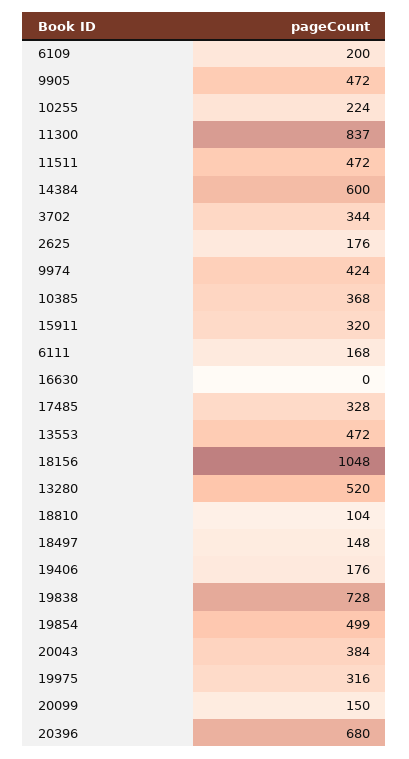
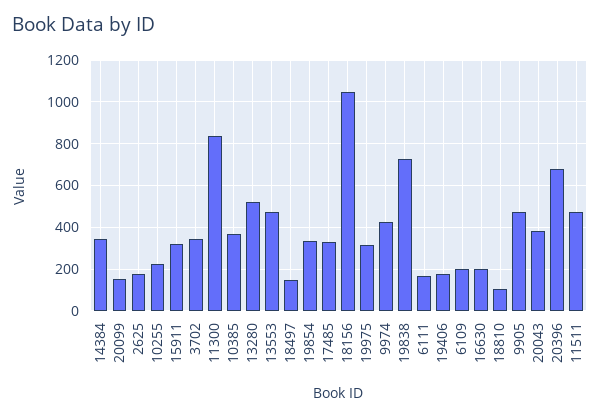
  {
    "6109": 200,
    "9905": 472,
    "10255": 224,
    "11300": 837,
    "11511": 472,
-   "14384": 600,
+   "14384": 350,
    "3702": 344,
    "2625": 176,
    "9974": 424,
    "10385": 368,
    "15911": 320,
    "6111": 168,
-   "16630": 0,
+   "16630": 200,
    "17485": 328,
    "13553": 472,
    "18156": 1048,
    "13280": 520,
    "18810": 104,
    "18497": 148,
    "19406": 176,
    "19838": 728,
-   "19854": 499,
+   "19854": 350,
    "20043": 384,
    "19975": 316,
    "20099": 150,
    "20396": 680
  }

